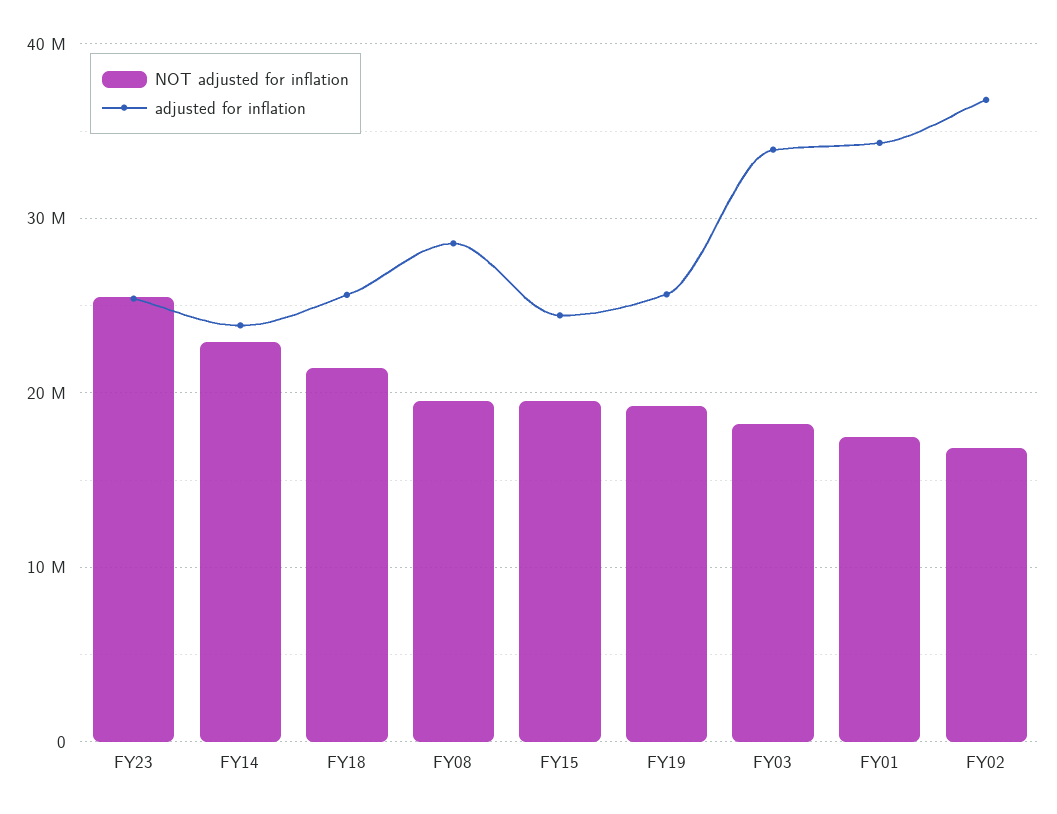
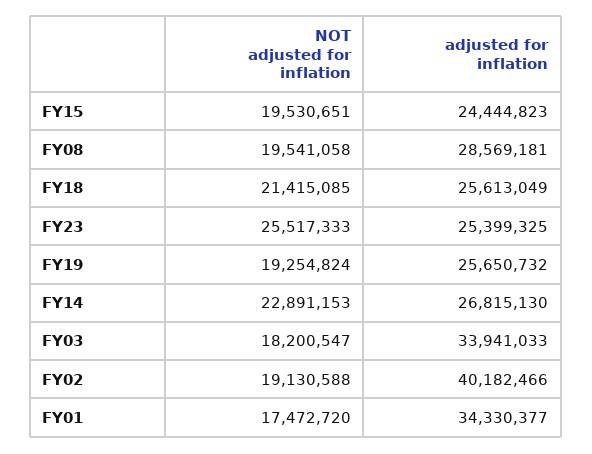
  {
    "NOT adjusted for inflation": {
      "FY23": 25517333,
      "FY14": 22891153,
      "FY18": 21415085,
      "FY08": 19541058,
      "FY15": 19530651,
      "FY19": 19254824,
      "FY03": 18200547,
      "FY01": 17472720,
-     "FY02": 17000000
+     "FY02": 19130588
    },
    "adjusted for inflation": {
      "FY23": 25399325,
-     "FY14": 24000000,
+     "FY14": 26815130,
      "FY18": 25613049,
      "FY08": 28569181,
      "FY15": 24444823,
      "FY19": 25650732,
      "FY03": 33941033,
      "FY01": 34330377,
-     "FY02": 37000000
+     "FY02": 40182466
    }
  }

